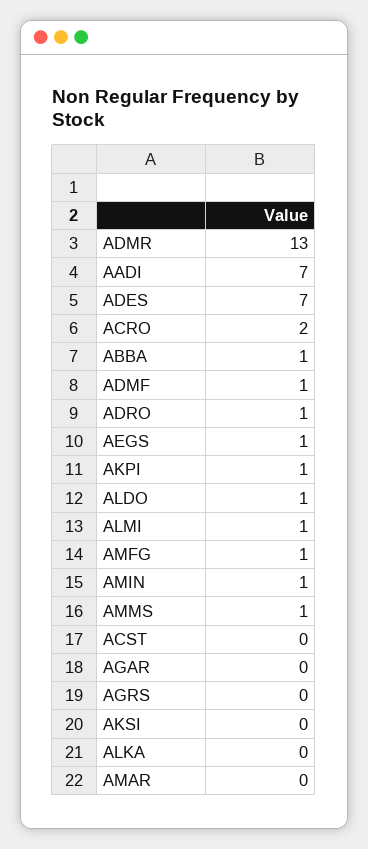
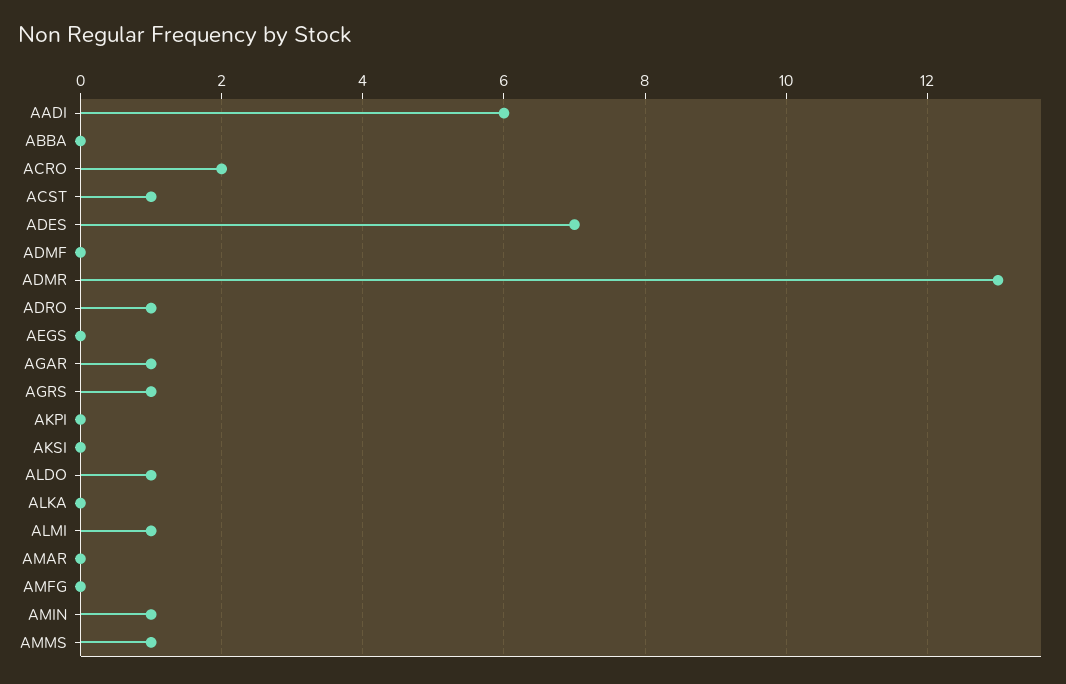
  {
    "ADMR": 13,
-   "AADI": 7,
+   "AADI": 6,
    "ADES": 7,
    "ACRO": 2,
-   "ABBA": 1,
+   "ABBA": 0,
-   "ADMF": 1,
+   "ADMF": 0,
    "ADRO": 1,
-   "AEGS": 1,
+   "AEGS": 0,
-   "AKPI": 1,
+   "AKPI": 0,
    "ALDO": 1,
    "ALMI": 1,
-   "AMFG": 1,
+   "AMFG": 0,
    "AMIN": 1,
    "AMMS": 1,
-   "ACST": 0,
+   "ACST": 1,
-   "AGAR": 0,
+   "AGAR": 1,
-   "AGRS": 0,
+   "AGRS": 1,
    "AKSI": 0,
    "ALKA": 0,
    "AMAR": 0
  }

